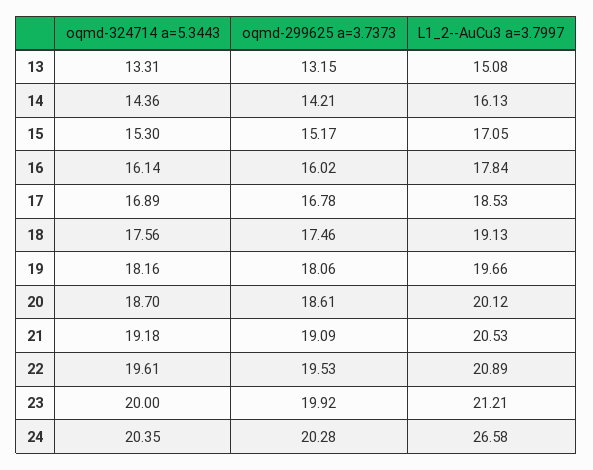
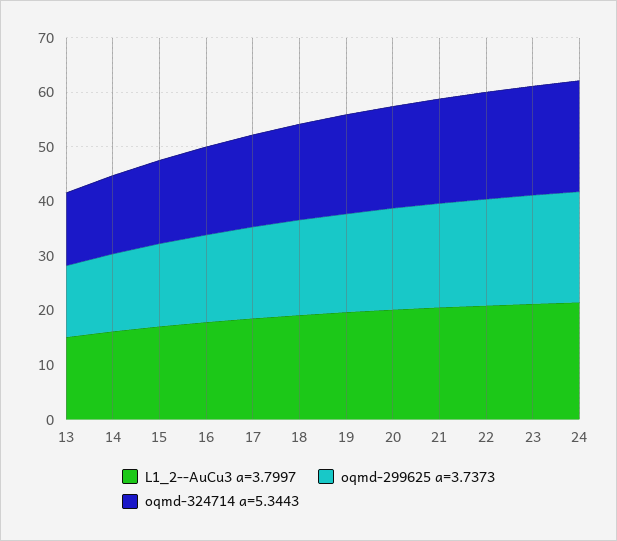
  {
    "oqmd-324714 a=5.3443": {
      "13": 13.31,
      "14": 14.36,
      "15": 15.3,
      "16": 16.14,
      "17": 16.89,
      "18": 17.56,
      "19": 18.16,
      "20": 18.7,
      "21": 19.18,
      "22": 19.61,
      "23": 20,
      "24": 20.35
    },
    "oqmd-299625 a=3.7373": {
      "13": 13.15,
      "14": 14.21,
      "15": 15.17,
      "16": 16.02,
      "17": 16.78,
      "18": 17.46,
      "19": 18.06,
      "20": 18.61,
      "21": 19.09,
      "22": 19.53,
      "23": 19.92,
      "24": 20.28
    },
    "L1_2--AuCu3 a=3.7997": {
      "13": 15.08,
      "14": 16.13,
      "15": 17.05,
      "16": 17.84,
      "17": 18.53,
      "18": 19.13,
      "19": 19.66,
      "20": 20.12,
      "21": 20.53,
      "22": 20.89,
      "23": 21.21,
-     "24": 26.58
+     "24": 22
    }
  }

